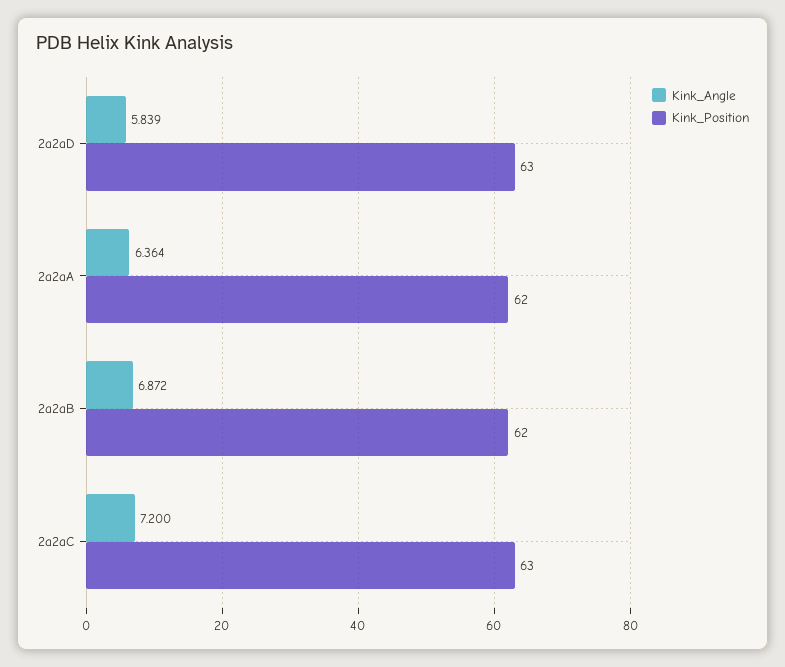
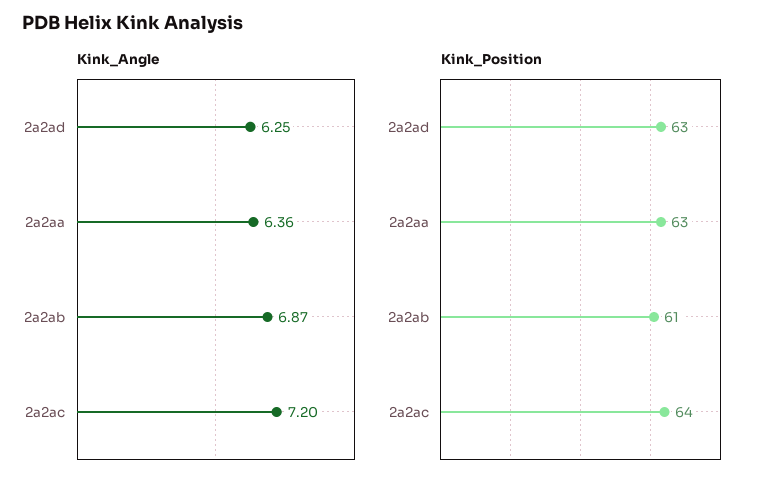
  {
    "Kink_Angle": {
-     "2a2aD": 5.839,
+     "2a2aD": 6.25,
      "2a2aA": 6.364,
      "2a2aB": 6.872,
      "2a2aC": 7.2
    },
    "Kink_Position": {
      "2a2aD": 63,
-     "2a2aA": 62,
+     "2a2aA": 63,
-     "2a2aB": 62,
+     "2a2aB": 61,
-     "2a2aC": 63
+     "2a2aC": 64
    }
  }

